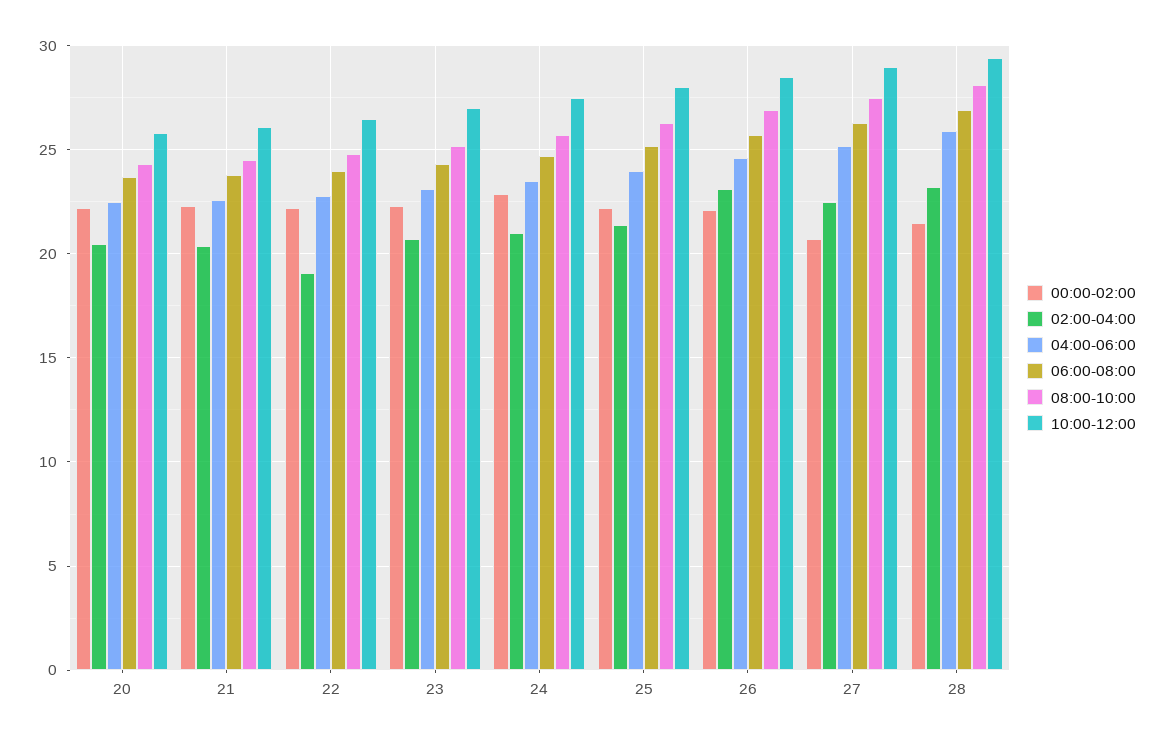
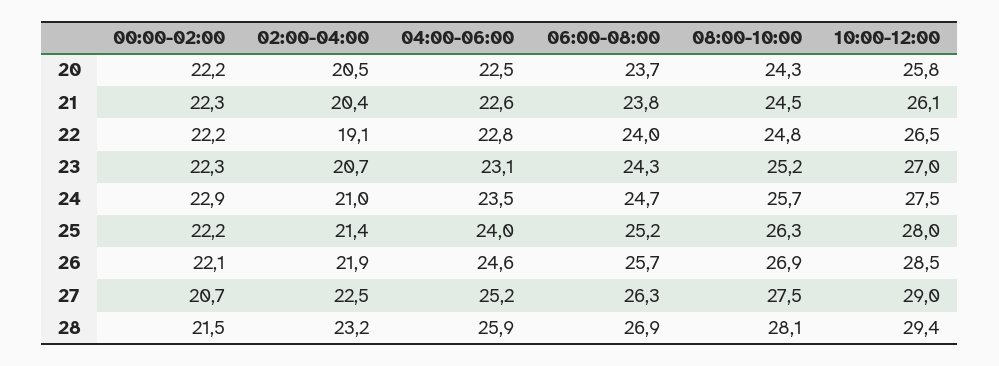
  {
    "00:00-02:00": {
      "20": 22.2,
      "21": 22.3,
      "22": 22.2,
      "23": 22.3,
      "24": 22.9,
      "25": 22.2,
      "26": 22.1,
      "27": 20.7,
      "28": 21.5
    },
    "02:00-04:00": {
      "20": 20.5,
      "21": 20.4,
      "22": 19.1,
      "23": 20.7,
      "24": 21,
      "25": 21.4,
-     "26": 23,
+     "26": 21.9,
      "27": 22.5,
      "28": 23.2
    },
    "04:00-06:00": {
      "20": 22.5,
      "21": 22.6,
      "22": 22.8,
      "23": 23.1,
      "24": 23.5,
      "25": 24,
      "26": 24.6,
      "27": 25.2,
      "28": 25.9
    },
    "06:00-08:00": {
      "20": 23.7,
      "21": 23.8,
      "22": 24,
      "23": 24.3,
      "24": 24.7,
      "25": 25.2,
      "26": 25.7,
      "27": 26.3,
      "28": 26.9
    },
    "08:00-10:00": {
      "20": 24.3,
      "21": 24.5,
      "22": 24.8,
      "23": 25.2,
      "24": 25.7,
      "25": 26.3,
      "26": 26.9,
      "27": 27.5,
      "28": 28.1
    },
    "10:00-12:00": {
      "20": 25.8,
      "21": 26.1,
      "22": 26.5,
      "23": 27,
      "24": 27.5,
      "25": 28,
      "26": 28.5,
      "27": 29,
      "28": 29.4
    }
  }

